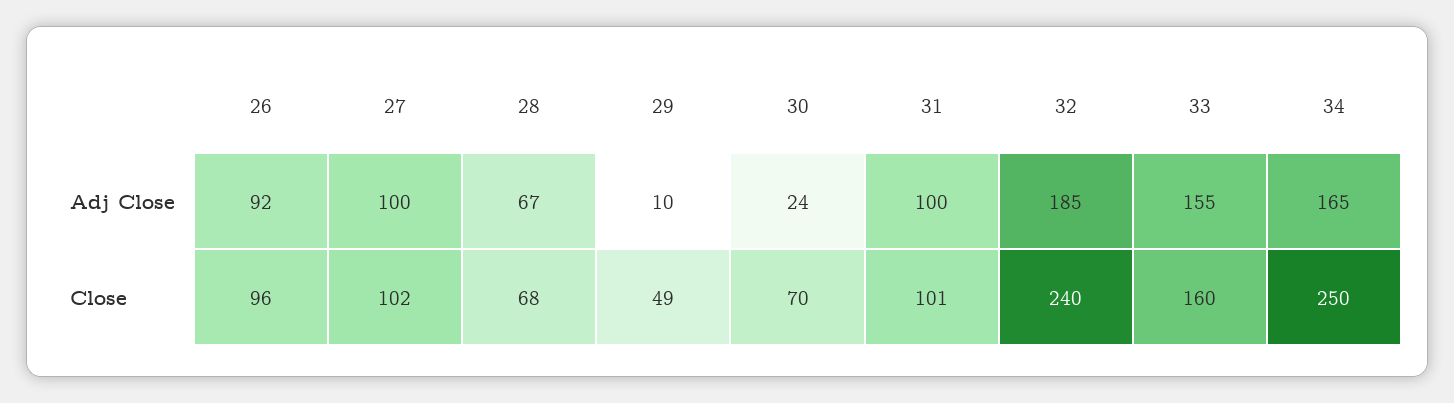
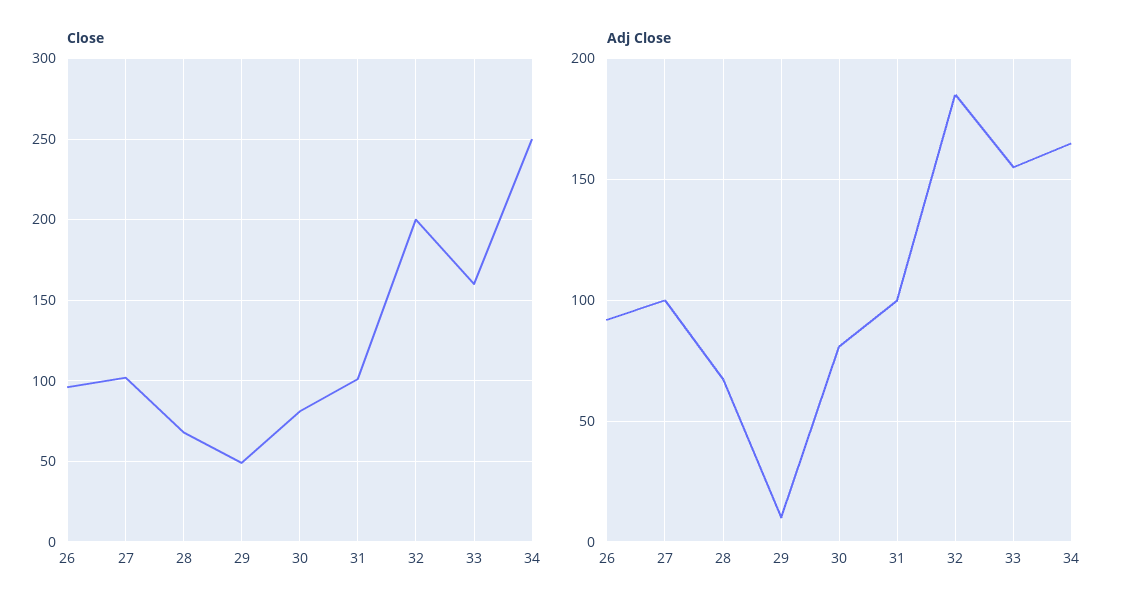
  {
    "Adj Close": {
      "26": 92,
      "27": 100,
      "28": 67,
      "29": 10,
-     "30": 24,
+     "30": 80,
      "31": 100,
      "32": 185,
      "33": 155,
      "34": 165
    },
    "Close": {
      "26": 96,
      "27": 102,
      "28": 68,
      "29": 49,
-     "30": 70,
+     "30": 80,
      "31": 101,
-     "32": 240,
+     "32": 200,
      "33": 160,
      "34": 250
    }
  }

